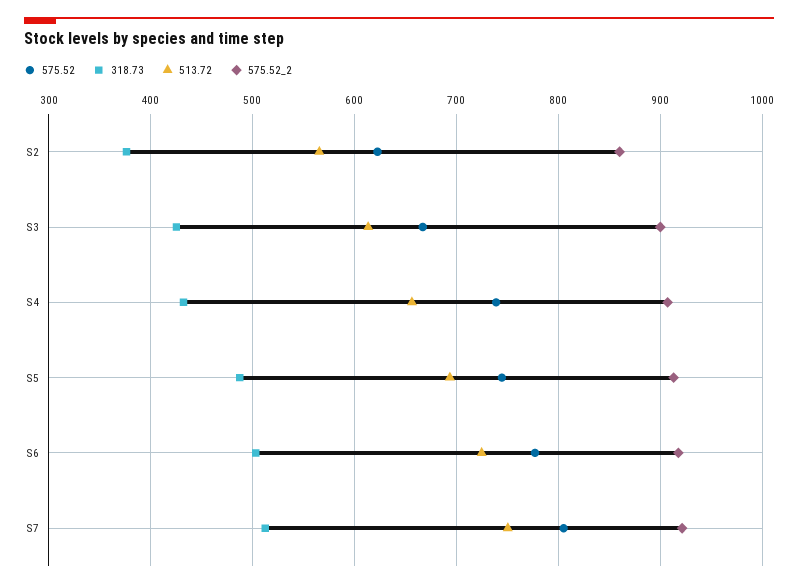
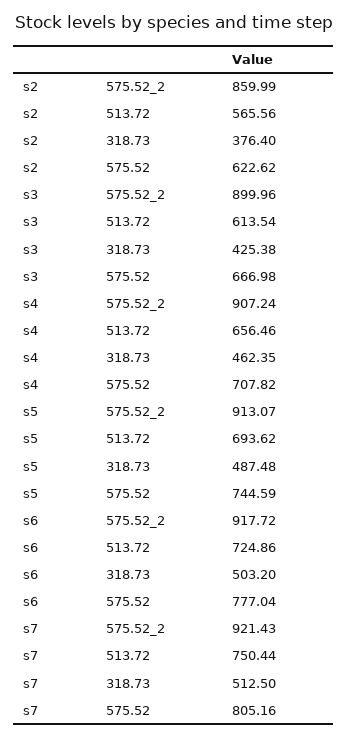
  {
    "575.52": {
      "S2": 622.62,
      "S3": 666.98,
-     "S4": 740,
+     "S4": 707.82,
      "S5": 744.59,
      "S6": 777.04,
      "S7": 805.16
    },
    "318.73": {
      "S2": 376.4,
      "S3": 425.38,
-     "S4": 430,
+     "S4": 462.35,
      "S5": 487.48,
      "S6": 503.2,
      "S7": 512.5
    },
    "513.72": {
      "S2": 565.56,
      "S3": 613.54,
      "S4": 656.46,
      "S5": 693.62,
      "S6": 724.86,
      "S7": 750.44
    },
    "575.52_2": {
      "S2": 859.99,
      "S3": 899.96,
      "S4": 907.24,
      "S5": 913.07,
      "S6": 917.72,
      "S7": 921.43
    }
  }

